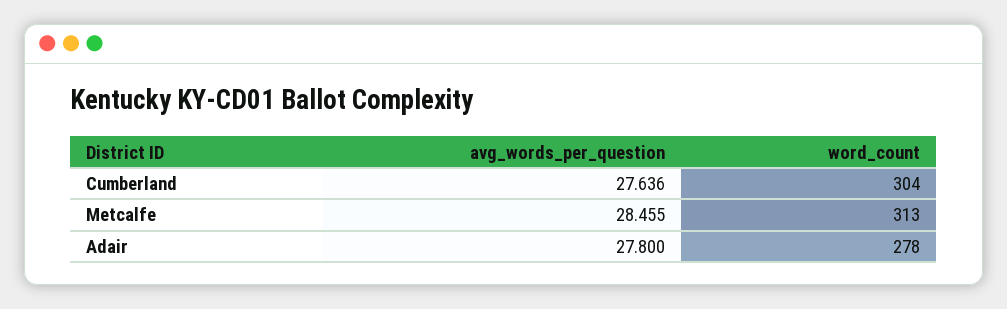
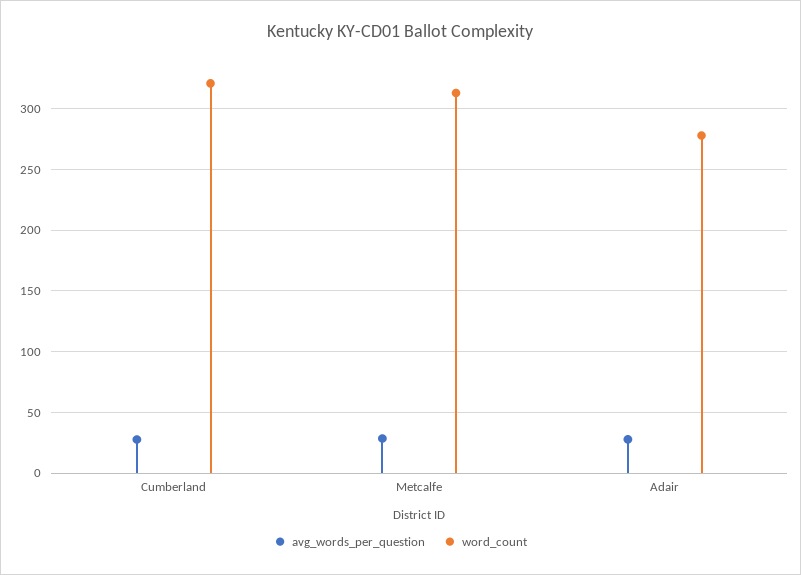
  {
    "avg_words_per_question": {
      "Cumberland": 27.636,
      "Metcalfe": 28.455,
      "Adair": 27.8
    },
    "word_count": {
-     "Cumberland": 304,
+     "Cumberland": 320,
      "Metcalfe": 313,
      "Adair": 278
    }
  }

